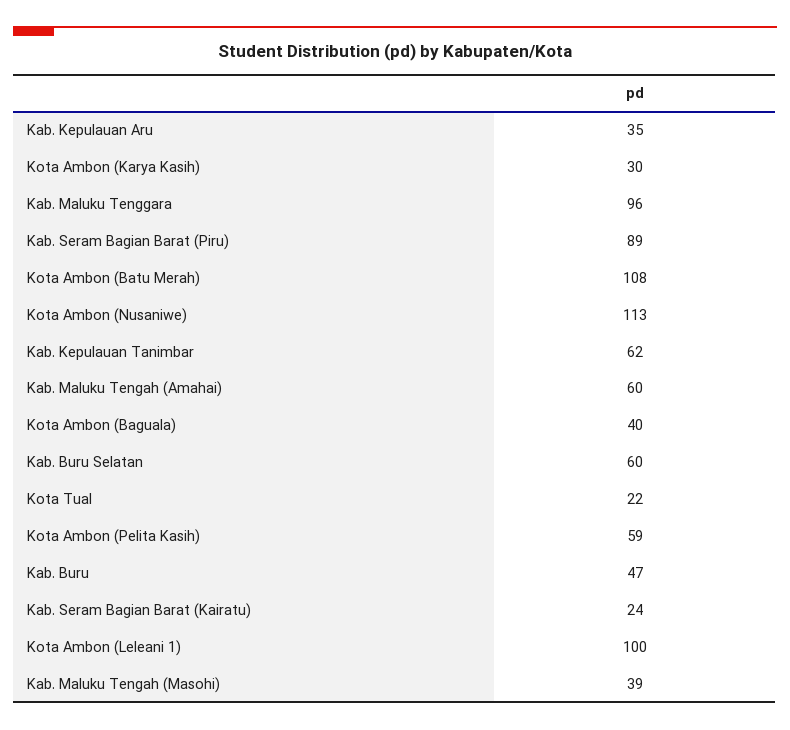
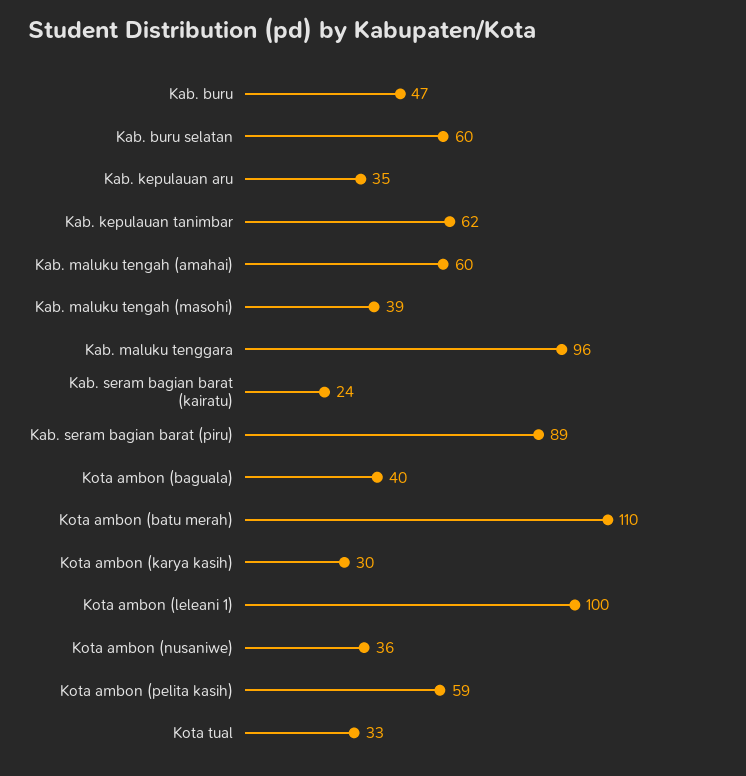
  {
    "Kab. Kepulauan Aru": 35,
    "Kota Ambon (Karya Kasih)": 30,
    "Kab. Maluku Tenggara": 96,
    "Kab. Seram Bagian Barat (Piru)": 89,
-   "Kota Ambon (Batu Merah)": 108,
+   "Kota Ambon (Batu Merah)": 110,
-   "Kota Ambon (Nusaniwe)": 113,
+   "Kota Ambon (Nusaniwe)": 36,
    "Kab. Kepulauan Tanimbar": 62,
    "Kab. Maluku Tengah (Amahai)": 60,
    "Kota Ambon (Baguala)": 40,
    "Kab. Buru Selatan": 60,
-   "Kota Tual": 22,
+   "Kota Tual": 33,
    "Kota Ambon (Pelita Kasih)": 59,
    "Kab. Buru": 47,
    "Kab. Seram Bagian Barat (Kairatu)": 24,
    "Kota Ambon (Leleani 1)": 100,
    "Kab. Maluku Tengah (Masohi)": 39
  }

